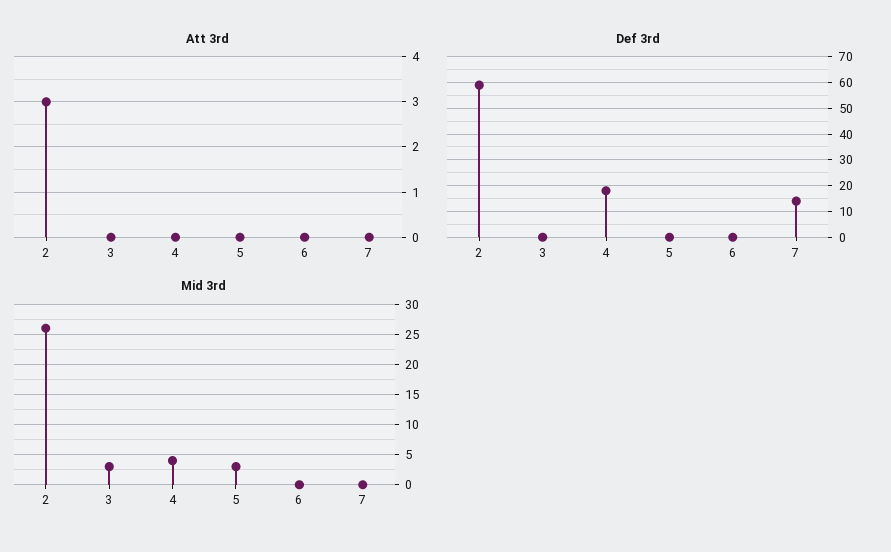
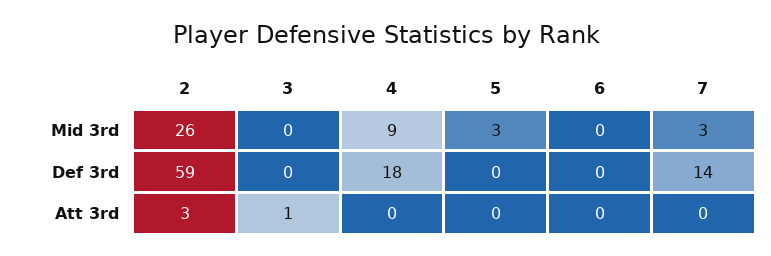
  {
    "Att 3rd": {
      "2": 3,
-     "3": 0,
+     "3": 1,
      "4": 0,
      "5": 0,
      "6": 0,
      "7": 0
    },
    "Def 3rd": {
      "2": 59,
      "3": 0,
      "4": 18,
      "5": 0,
      "6": 0,
      "7": 14
    },
    "Mid 3rd": {
      "2": 26,
-     "3": 3,
+     "3": 0,
-     "4": 4,
+     "4": 9,
      "5": 3,
      "6": 0,
-     "7": 0
+     "7": 3
    }
  }

